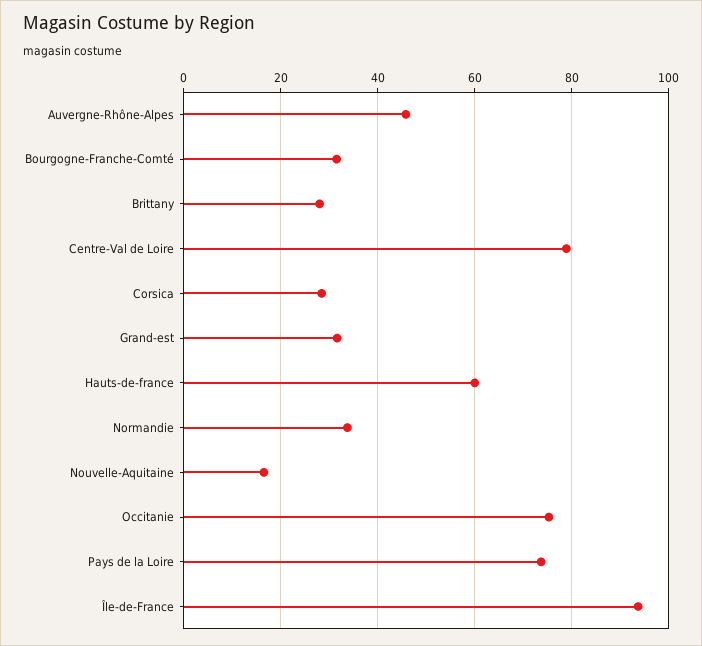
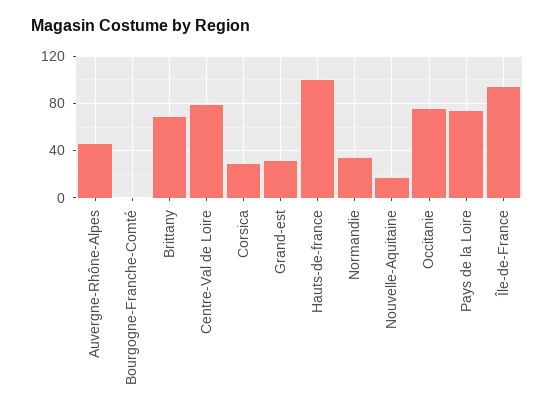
  {
    "Auvergne-Rhône-Alpes": 46,
-   "Bourgogne-Franche-Comté": 32,
+   "Bourgogne-Franche-Comté": 0,
-   "Brittany": 28,
+   "Brittany": 70,
    "Centre-Val de Loire": 78,
    "Corsica": 28,
    "Grand-est": 32,
-   "Hauts-de-france": 60,
+   "Hauts-de-france": 100,
    "Normandie": 34,
    "Nouvelle-Aquitaine": 16,
    "Occitanie": 76,
    "Pays de la Loire": 74,
    "Île-de-France": 94
  }

